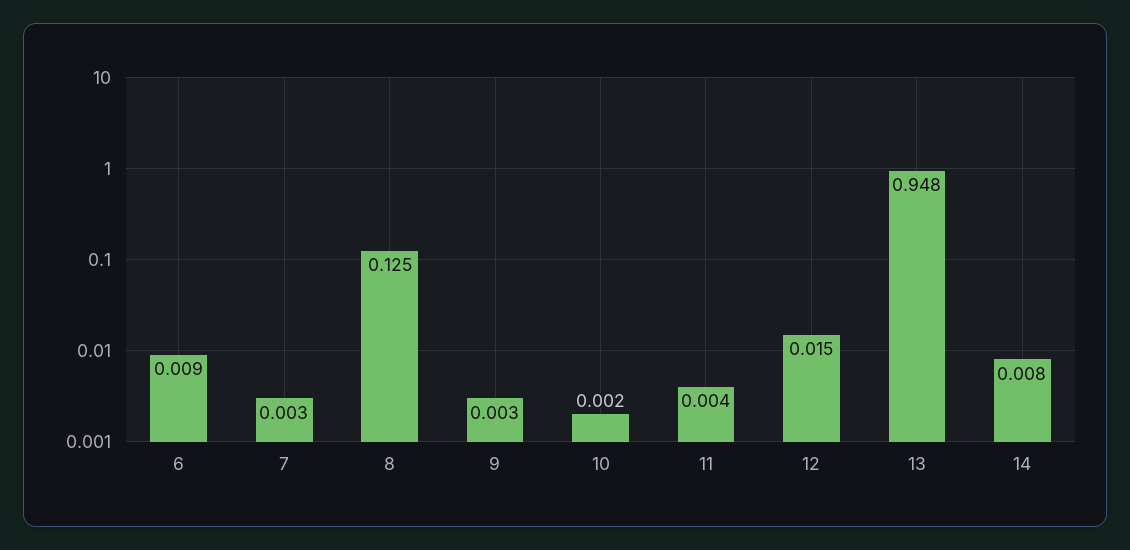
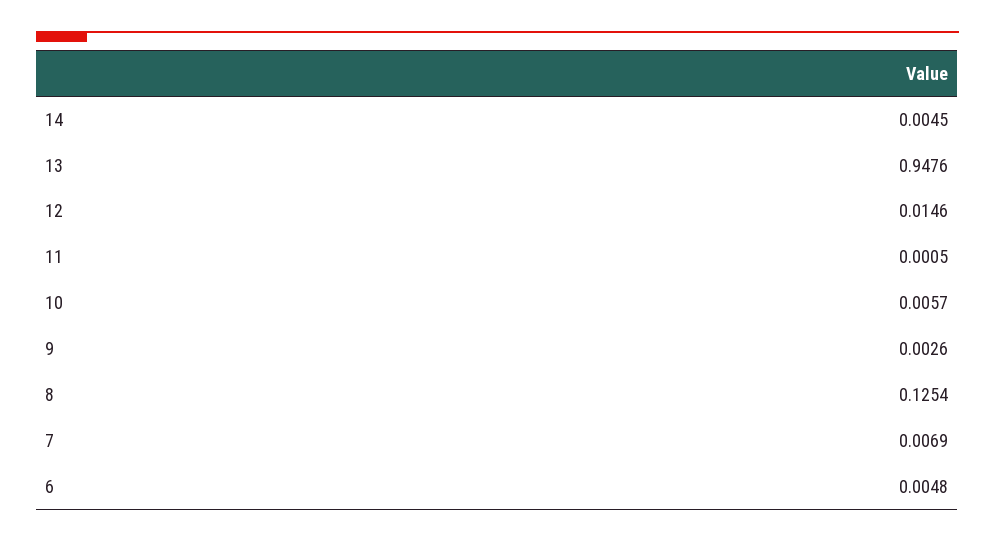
  {
-   "6": 0.009,
+   "6": 0.0048,
-   "7": 0.003,
+   "7": 0.0069,
    "8": 0.1254,
    "9": 0.0026,
-   "10": 0.002,
+   "10": 0.0057,
-   "11": 0.004,
+   "11": 0.0005,
    "12": 0.0146,
    "13": 0.9476,
-   "14": 0.008
+   "14": 0.0045
  }

